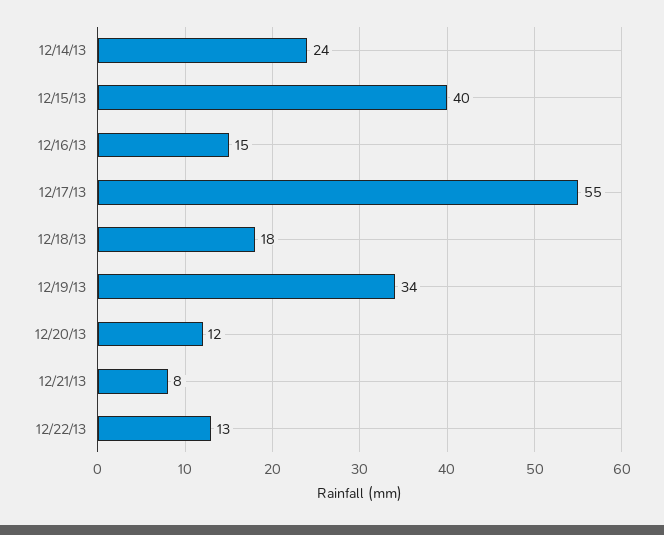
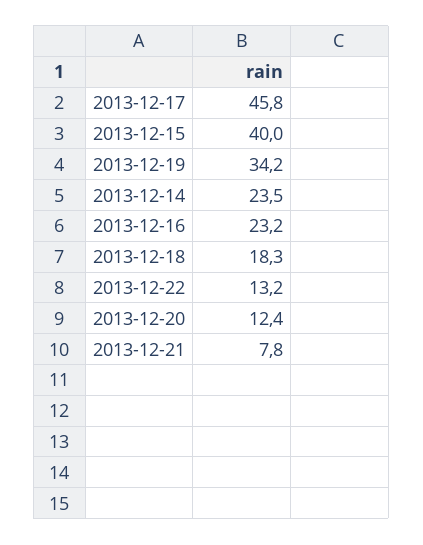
  {
    "12/14/13": 23.5,
    "12/15/13": 40,
-   "12/16/13": 15,
+   "12/16/13": 23.2,
-   "12/17/13": 55,
+   "12/17/13": 45.8,
    "12/18/13": 18.3,
    "12/19/13": 34.2,
    "12/20/13": 12.4,
    "12/21/13": 7.8,
    "12/22/13": 13.2
  }

